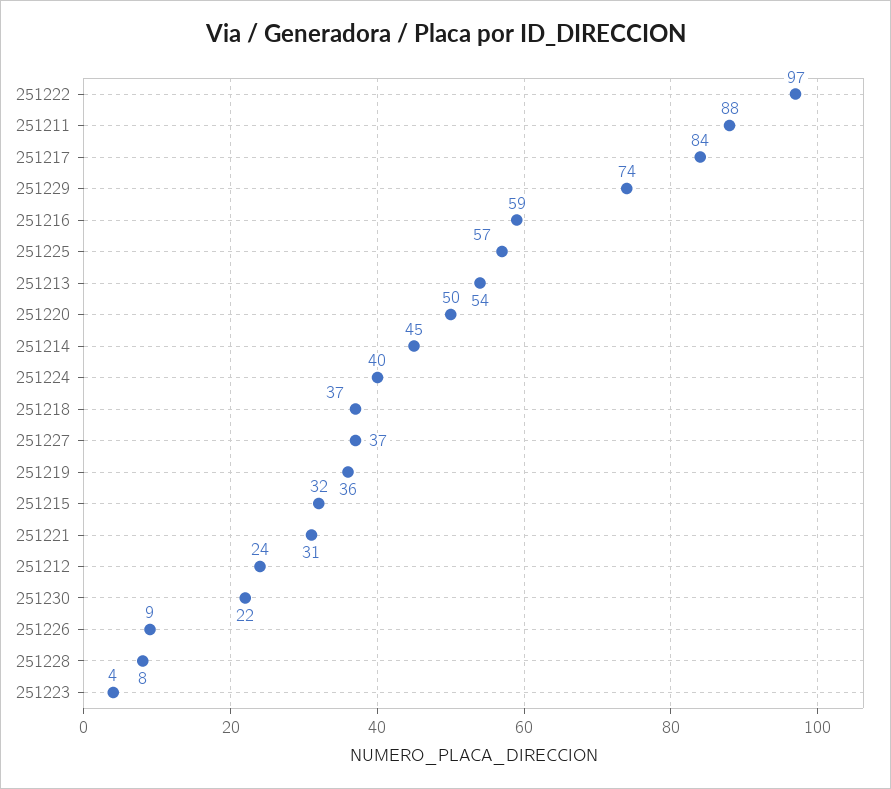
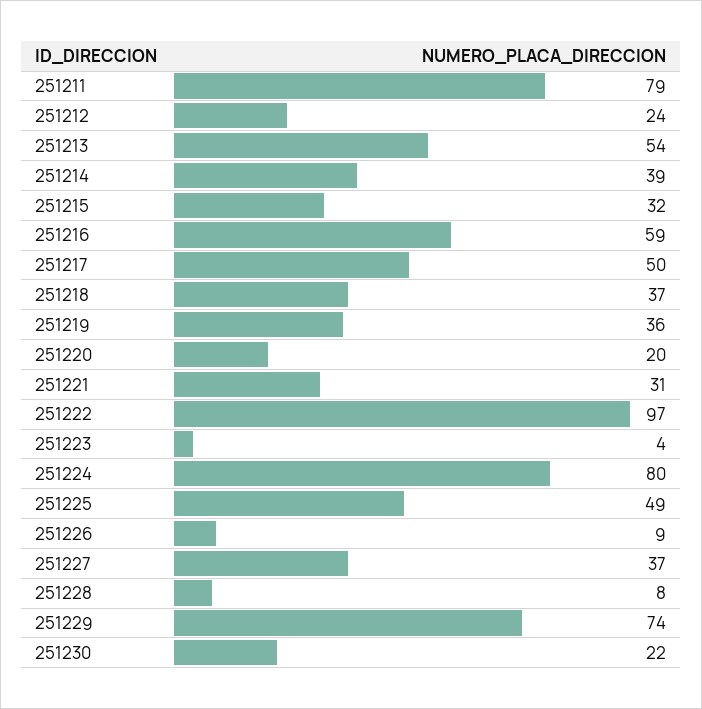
  {
    "251222": 97,
-   "251211": 88,
+   "251211": 79,
-   "251217": 84,
+   "251217": 50,
    "251229": 74,
    "251216": 59,
-   "251225": 57,
+   "251225": 49,
    "251213": 54,
-   "251220": 50,
+   "251220": 20,
-   "251214": 45,
+   "251214": 39,
-   "251224": 40,
+   "251224": 80,
    "251218": 37,
    "251227": 37,
    "251219": 36,
    "251215": 32,
    "251221": 31,
    "251212": 24,
    "251230": 22,
    "251226": 9,
    "251228": 8,
    "251223": 4
  }

